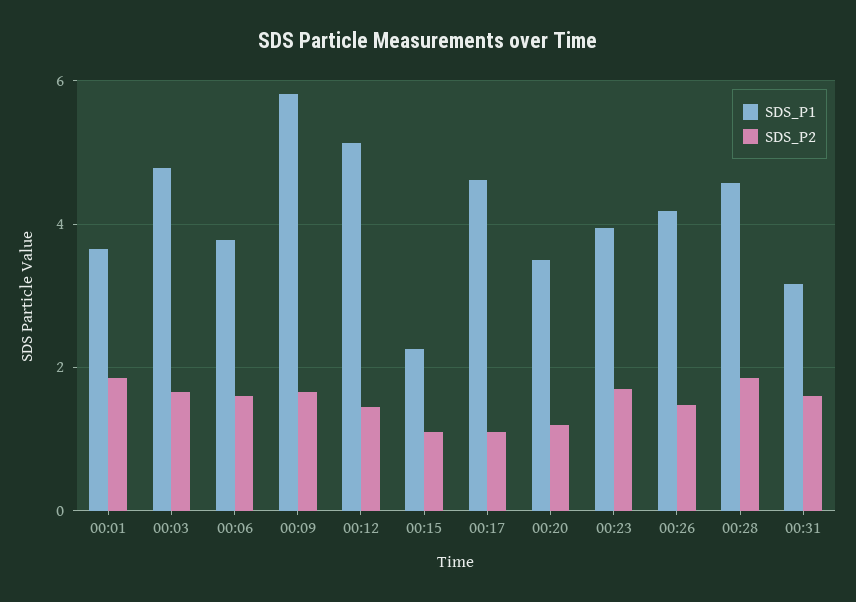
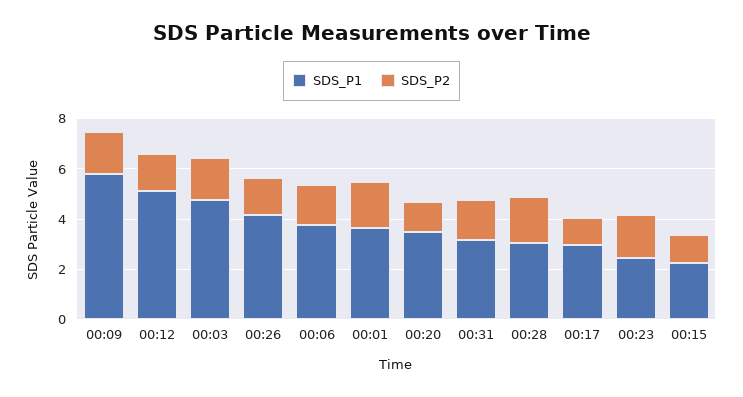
  {
    "SDS_P1": {
      "00:01": 3.6,
      "00:03": 4.8,
      "00:06": 3.8,
      "00:09": 5.8,
      "00:12": 5.2,
      "00:15": 2.2,
-     "00:17": 4.6,
+     "00:17": 3,
      "00:20": 3.6,
-     "00:23": 4,
+     "00:23": 2.5,
      "00:26": 4.2,
-     "00:28": 4.6,
+     "00:28": 3,
      "00:31": 3.2
    },
    "SDS_P2": {
      "00:01": 1.8,
      "00:03": 1.6,
      "00:06": 1.6,
      "00:09": 1.6,
      "00:12": 1.4,
      "00:15": 1.2,
      "00:17": 1.2,
      "00:20": 1.2,
      "00:23": 1.8,
      "00:26": 1.4,
      "00:28": 1.8,
      "00:31": 1.6
    }
  }

